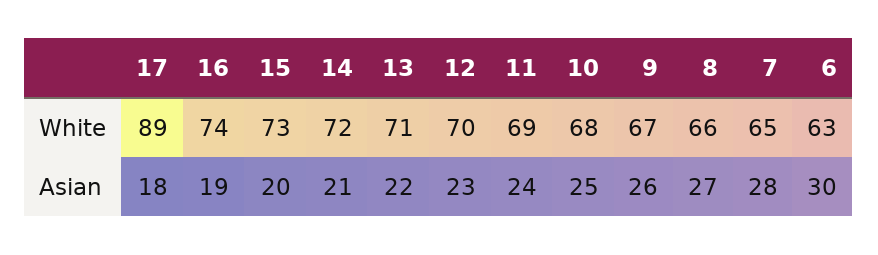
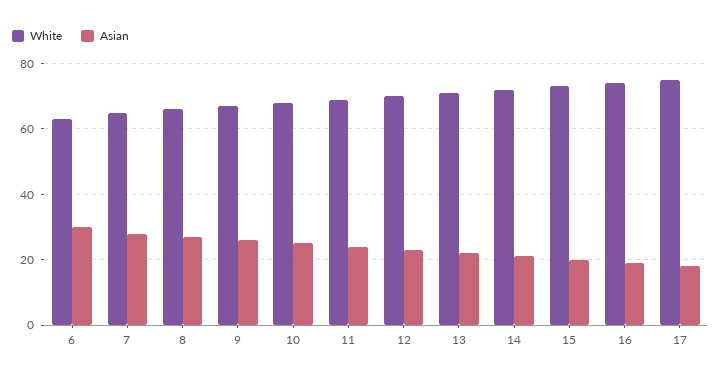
  {
    "White": {
-     "17": 89,
+     "17": 75,
      "16": 74,
      "15": 73,
      "14": 72,
      "13": 71,
      "12": 70,
      "11": 69,
      "10": 68,
      "9": 67,
      "8": 66,
      "7": 65,
      "6": 63
    },
    "Asian": {
      "17": 18,
      "16": 19,
      "15": 20,
      "14": 21,
      "13": 22,
      "12": 23,
      "11": 24,
      "10": 25,
      "9": 26,
      "8": 27,
      "7": 28,
      "6": 30
    }
  }

